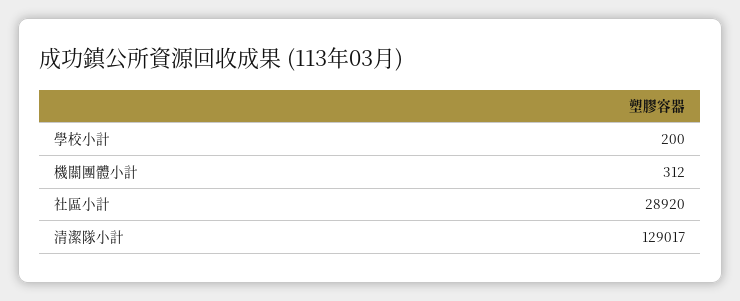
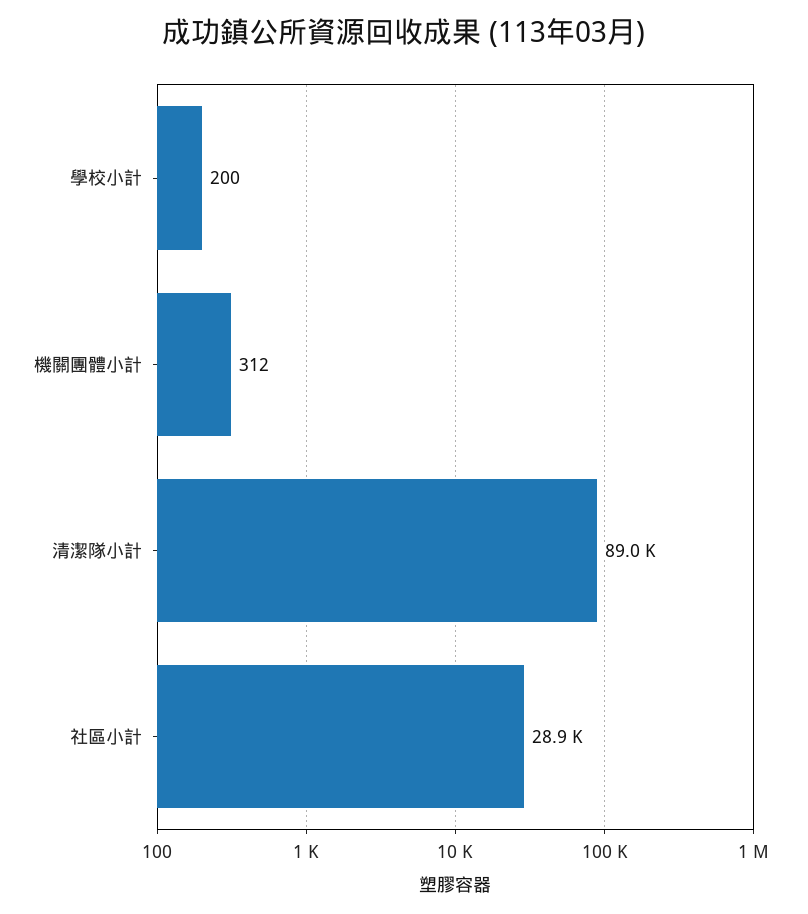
  {
    "學校小計": 200,
    "機關團體小計": 312,
    "社區小計": 28920,
-   "清潔隊小計": 129017
+   "清潔隊小計": 89000
  }

